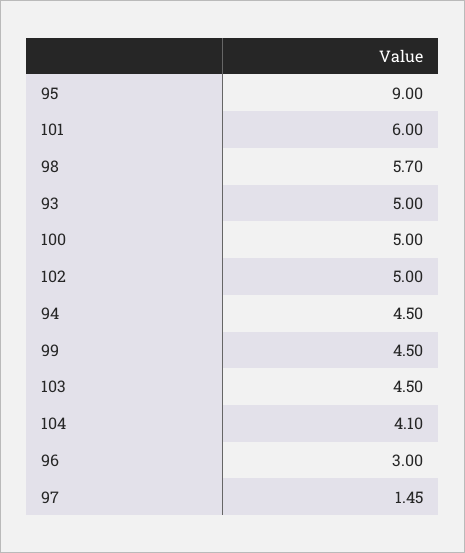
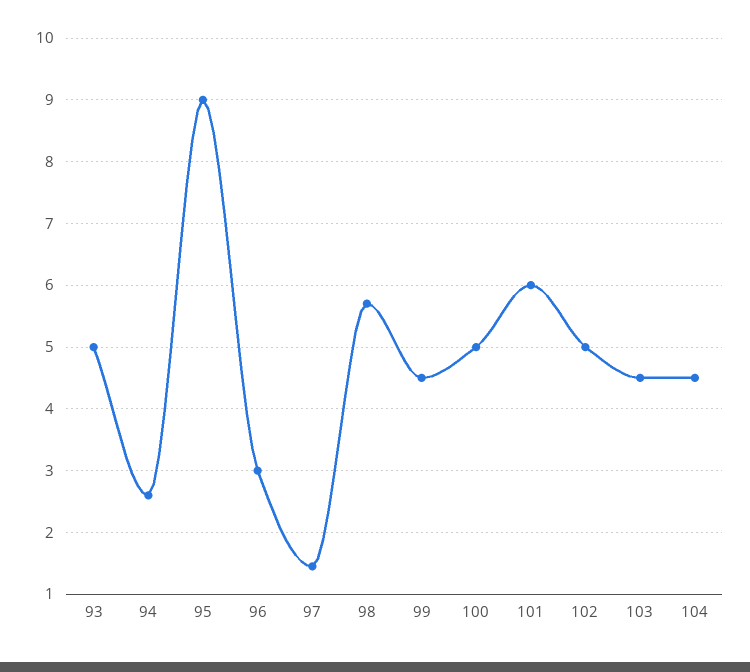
  {
    "95": 9,
    "101": 6,
    "98": 5.7,
    "93": 5,
    "100": 5,
    "102": 5,
-   "94": 4.5,
+   "94": 2.6,
    "99": 4.5,
    "103": 4.5,
-   "104": 4.1,
+   "104": 4.5,
    "96": 3,
    "97": 1.45
  }

